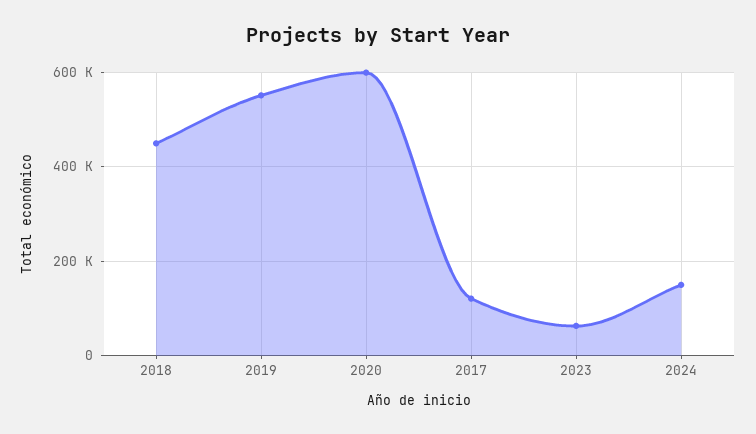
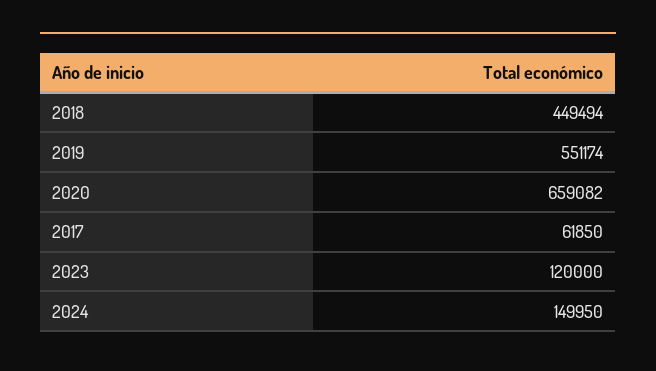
  {
    "2018": 449494,
    "2019": 551174,
-   "2020": 600000,
+   "2020": 659082,
-   "2017": 120000,
+   "2017": 61850,
-   "2023": 60000,
+   "2023": 120000,
    "2024": 149950
  }

